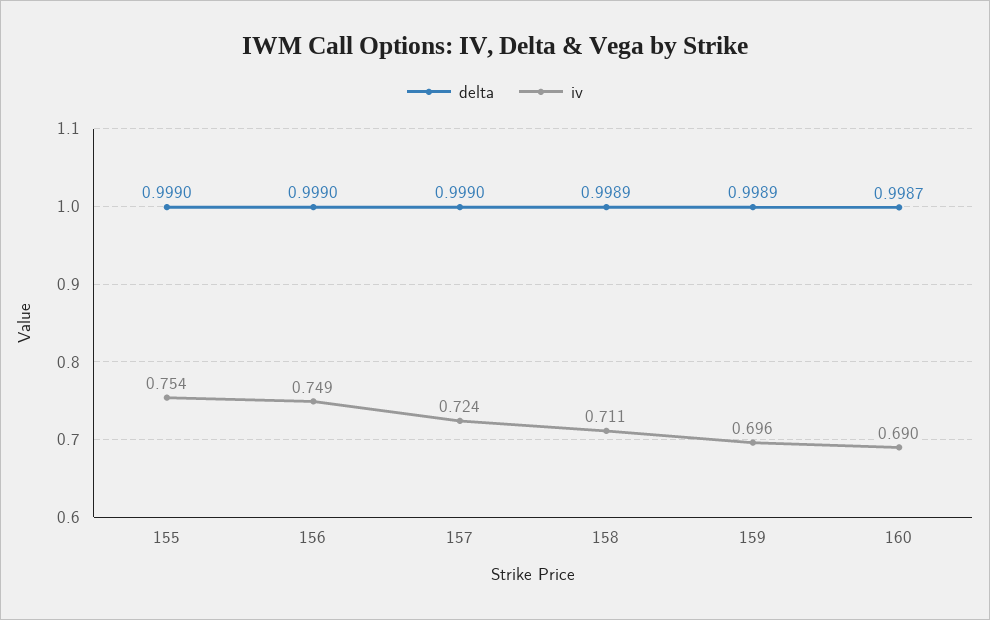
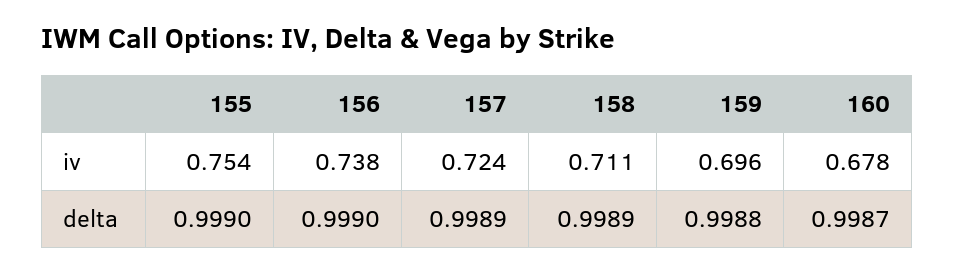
  {
    "delta": {
      "155": 0.999,
      "156": 0.999,
-     "157": 0.999,
+     "157": 0.9989,
      "158": 0.9989,
-     "159": 0.9989,
+     "159": 0.9988,
      "160": 0.9987
    },
    "iv": {
      "155": 0.754,
-     "156": 0.749,
+     "156": 0.738,
      "157": 0.724,
      "158": 0.711,
      "159": 0.696,
-     "160": 0.69
+     "160": 0.678
    }
  }

